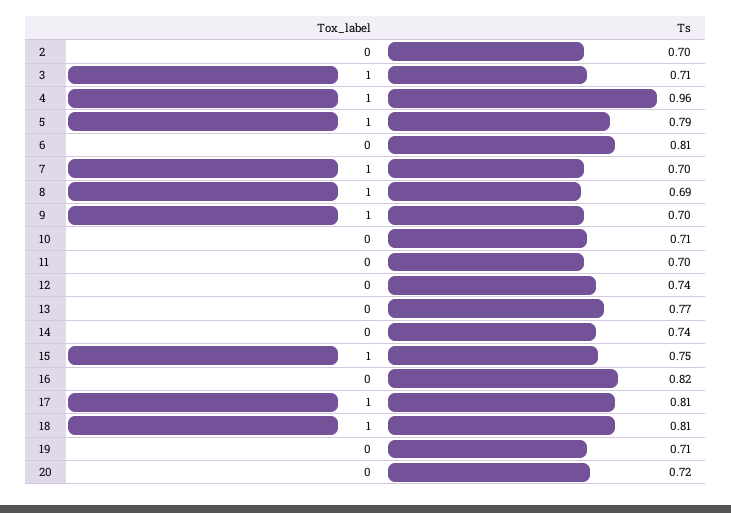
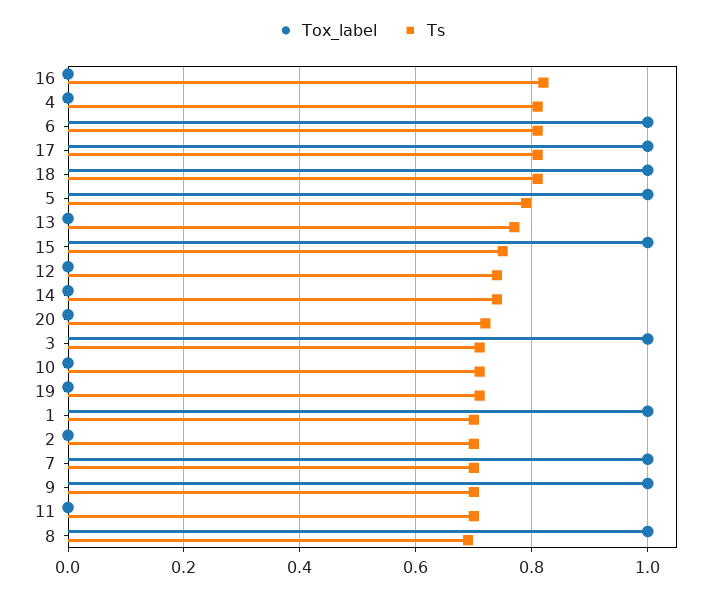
  {
    "Tox_label": {
      "2": 0,
      "3": 1,
-     "4": 1,
+     "4": 0,
      "5": 1,
-     "6": 0,
+     "6": 1,
      "7": 1,
      "8": 1,
      "9": 1,
      "10": 0,
      "11": 0,
      "12": 0,
      "13": 0,
      "14": 0,
      "15": 1,
      "16": 0,
      "17": 1,
      "18": 1,
      "19": 0,
-     "20": 0
+     "20": 0,
+     "1": 1
    },
    "Ts": {
      "2": 0.7,
      "3": 0.71,
-     "4": 0.96,
+     "4": 0.8,
      "5": 0.79,
      "6": 0.81,
      "7": 0.7,
      "8": 0.69,
      "9": 0.7,
      "10": 0.71,
      "11": 0.7,
      "12": 0.74,
      "13": 0.77,
      "14": 0.74,
      "15": 0.75,
      "16": 0.82,
      "17": 0.81,
      "18": 0.81,
      "19": 0.71,
-     "20": 0.72
+     "20": 0.72,
+     "1": 0.7
    }
  }

